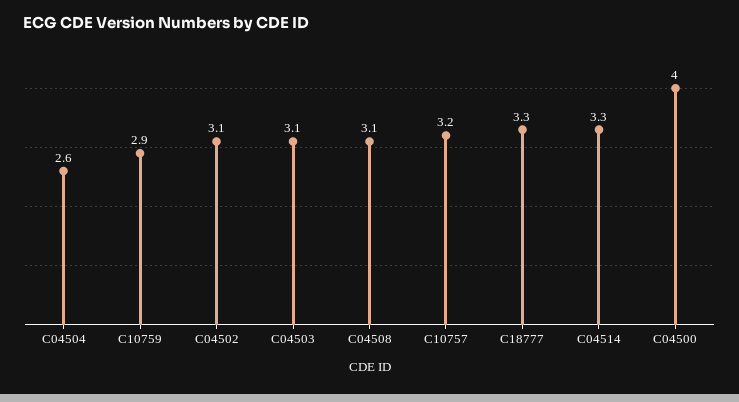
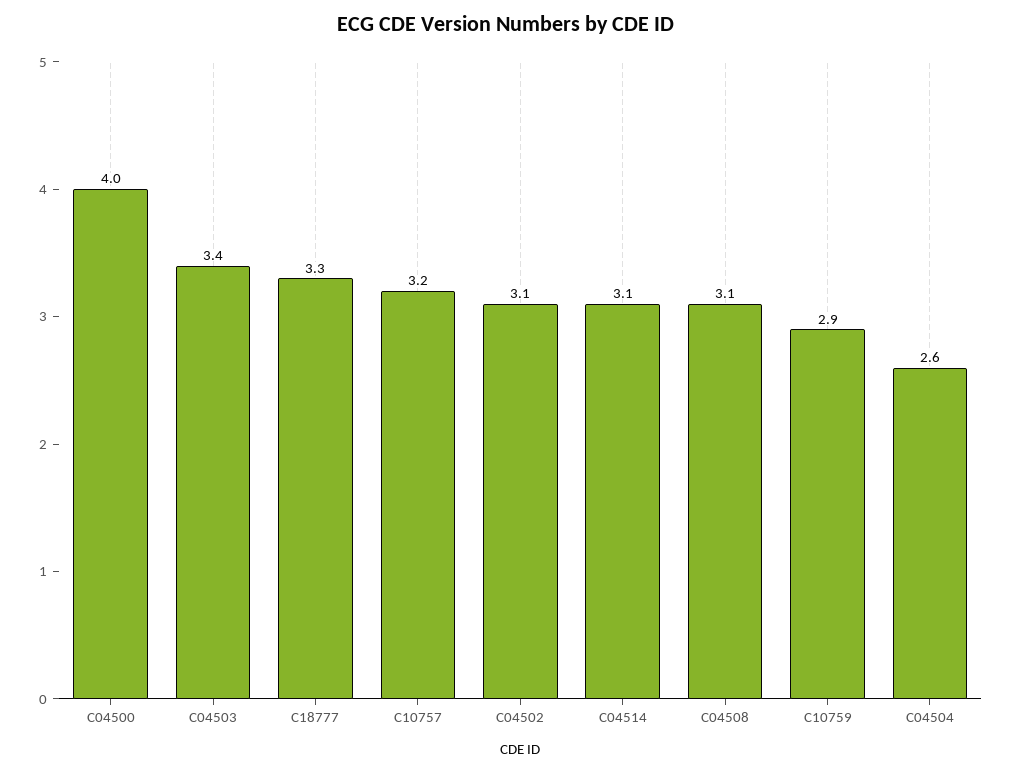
  {
    "C04504": 2.6,
    "C10759": 2.9,
    "C04502": 3.1,
-   "C04503": 3.1,
+   "C04503": 3.4,
    "C04508": 3.1,
    "C10757": 3.2,
    "C18777": 3.3,
-   "C04514": 3.3,
+   "C04514": 3.1,
    "C04500": 4
  }

